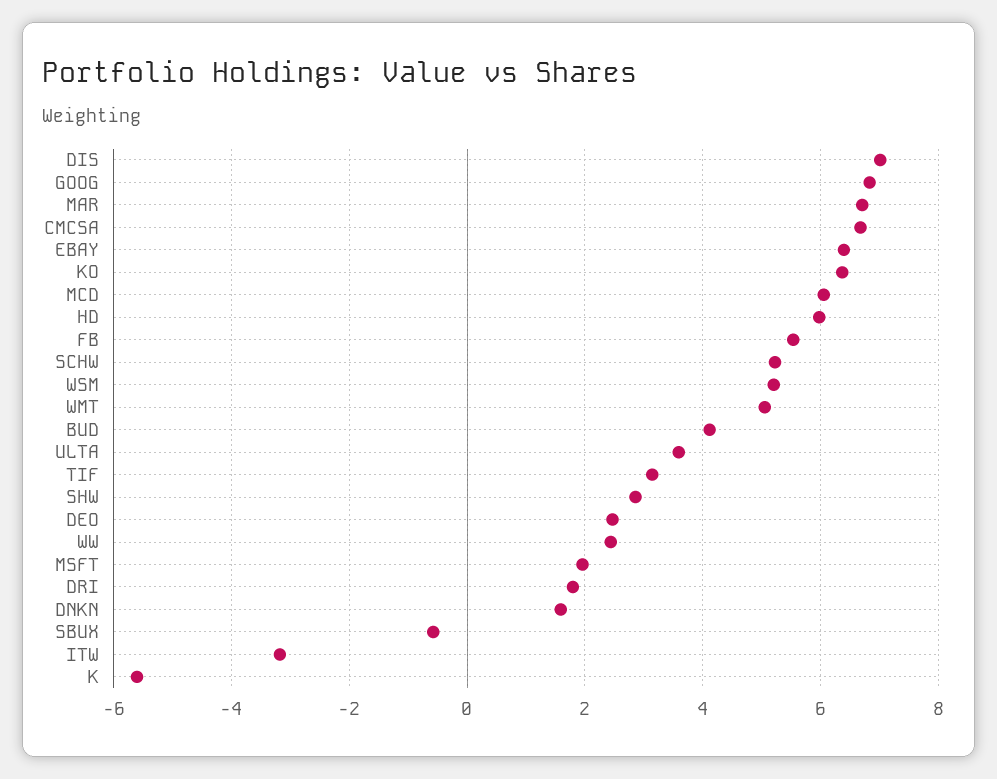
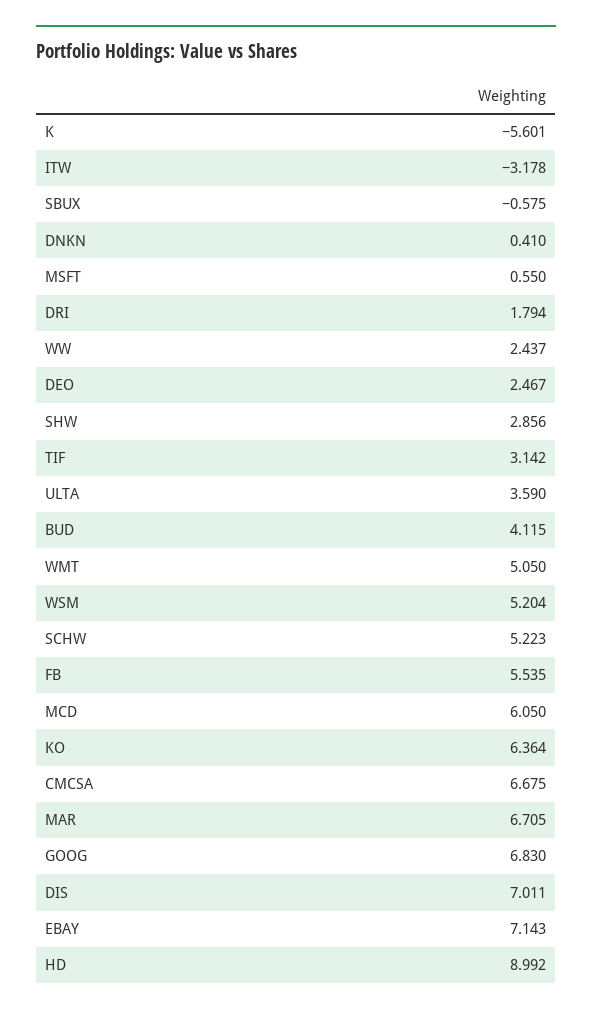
  {
    "DIS": 7.011,
    "GOOG": 6.83,
    "MAR": 6.705,
    "CMCSA": 6.675,
-   "EBAY": 6.4,
+   "EBAY": 7.143,
    "KO": 6.364,
    "MCD": 6.05,
-   "HD": 6,
+   "HD": 8.992,
    "FB": 5.535,
    "SCHW": 5.223,
    "WSM": 5.204,
    "WMT": 5.05,
    "BUD": 4.115,
    "ULTA": 3.59,
    "TIF": 3.142,
    "SHW": 2.856,
    "DEO": 2.467,
    "WW": 2.437,
-   "MSFT": 2,
+   "MSFT": 0.55,
    "DRI": 1.794,
-   "DNKN": 1.6,
+   "DNKN": 0.41,
    "SBUX": -0.575,
    "ITW": -3.178,
    "K": -5.601
  }

